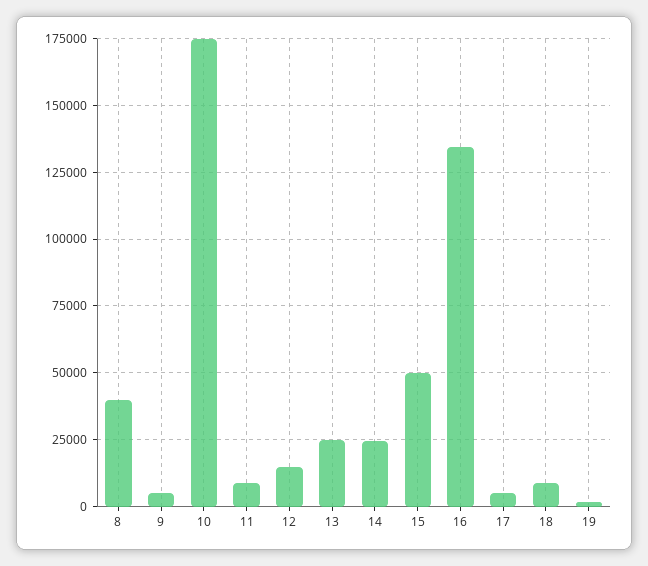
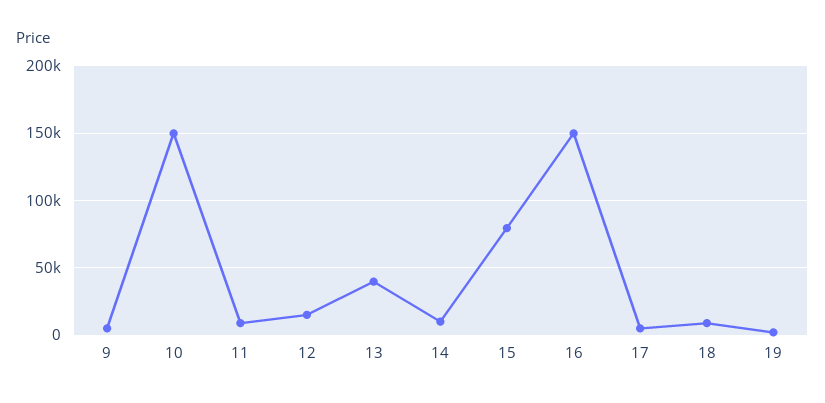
  {
-   "8": 40000,
    "9": 5000,
-   "10": 175000,
+   "10": 150000,
    "11": 10000,
    "12": 15000,
-   "13": 25000,
+   "13": 40000,
-   "14": 25000,
+   "14": 10000,
-   "15": 50000,
+   "15": 80000,
-   "16": 135000,
+   "16": 150000,
    "17": 5000,
    "18": 10000,
    "19": 2500
  }

